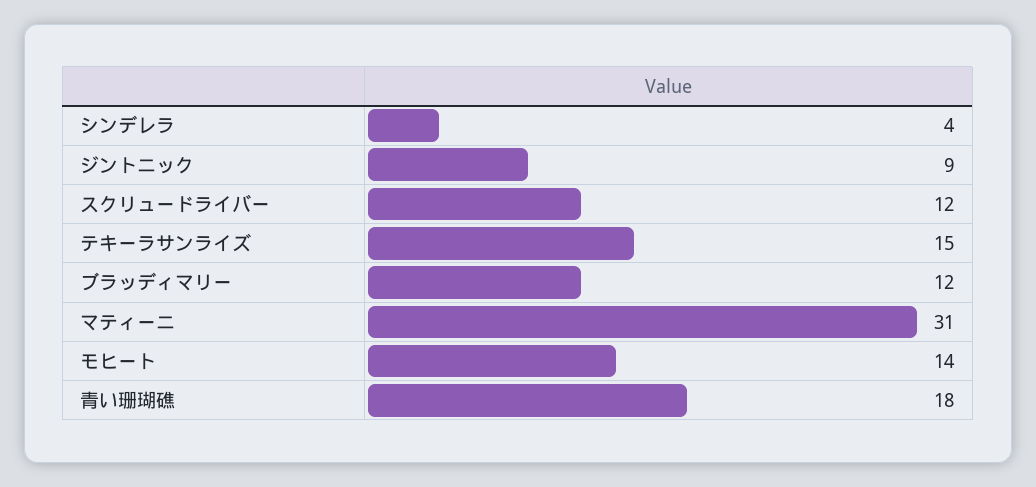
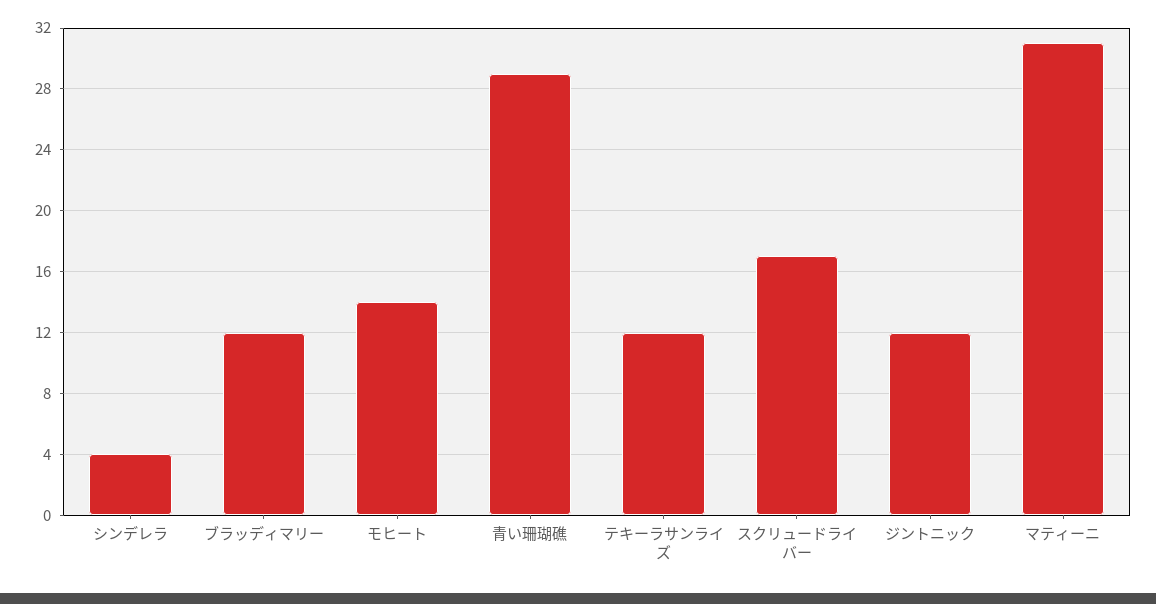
  {
    "シンデレラ": 4,
-   "ジントニック": 9,
+   "ジントニック": 12,
-   "スクリュードライバー": 12,
+   "スクリュードライバー": 17,
-   "テキーラサンライズ": 15,
+   "テキーラサンライズ": 12,
    "ブラッディマリー": 12,
    "マティーニ": 31,
    "モヒート": 14,
-   "青い珊瑚礁": 18
+   "青い珊瑚礁": 29
  }

